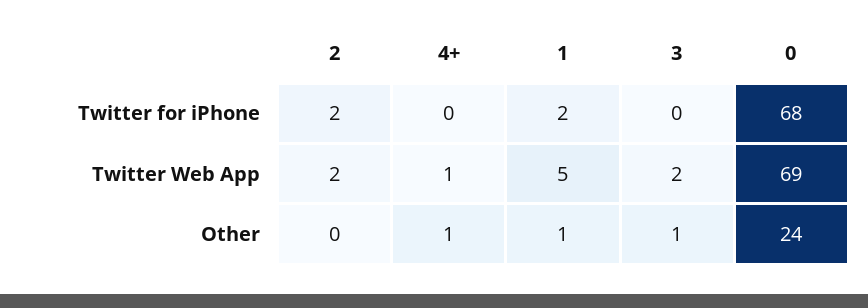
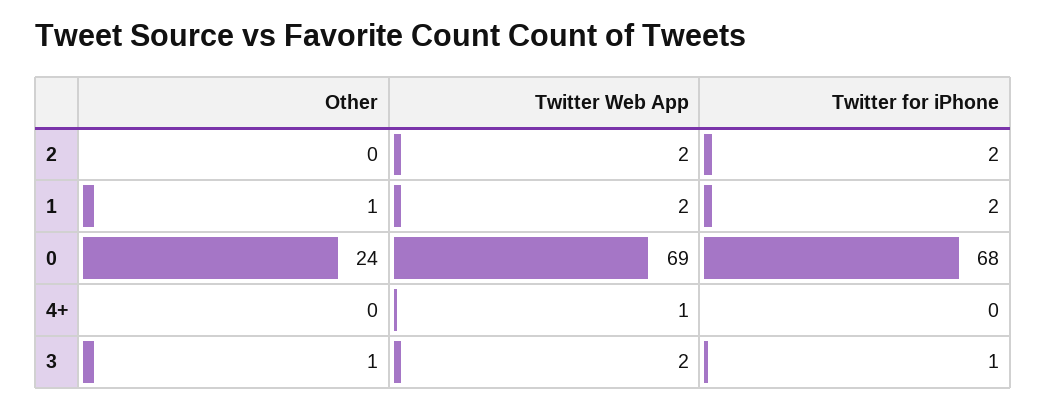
  {
    "2": {
      "Twitter for iPhone": 2,
      "Twitter Web App": 2,
      "Other": 0
    },
    "4+": {
      "Twitter for iPhone": 0,
      "Twitter Web App": 1,
-     "Other": 1
+     "Other": 0
    },
    "1": {
      "Twitter for iPhone": 2,
-     "Twitter Web App": 5,
+     "Twitter Web App": 2,
      "Other": 1
    },
    "3": {
-     "Twitter for iPhone": 0,
+     "Twitter for iPhone": 1,
      "Twitter Web App": 2,
      "Other": 1
    },
    "0": {
      "Twitter for iPhone": 68,
      "Twitter Web App": 69,
      "Other": 24
    }
  }

